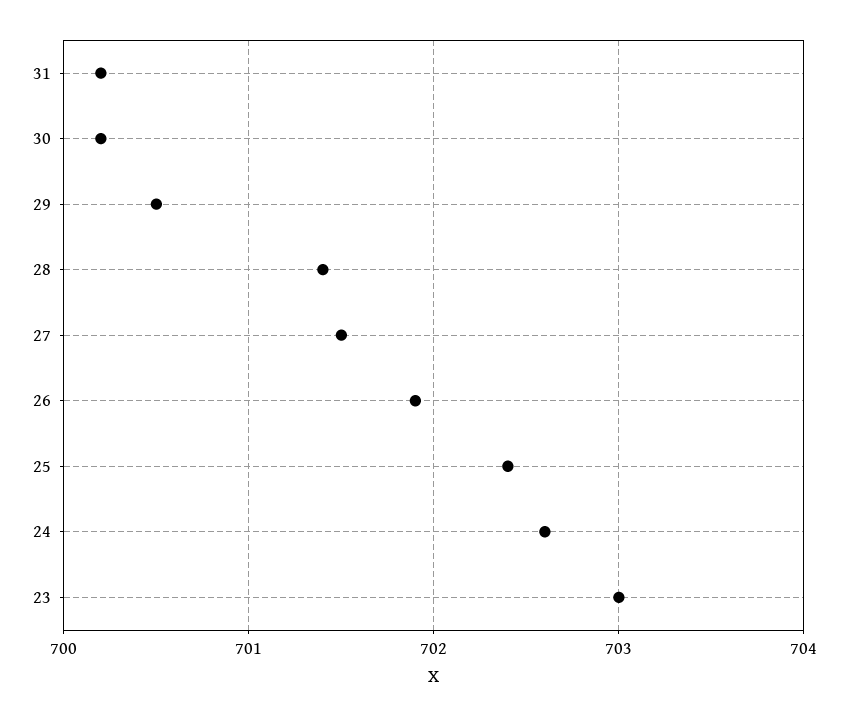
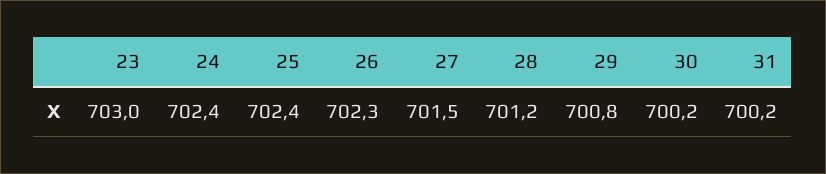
  {
    "31": 700.2,
    "30": 700.2,
-   "29": 700.5,
+   "29": 700.8,
-   "28": 701.4,
+   "28": 701.2,
    "27": 701.5,
-   "26": 701.9,
+   "26": 702.3,
    "25": 702.4,
-   "24": 702.6,
+   "24": 702.4,
    "23": 703
  }

